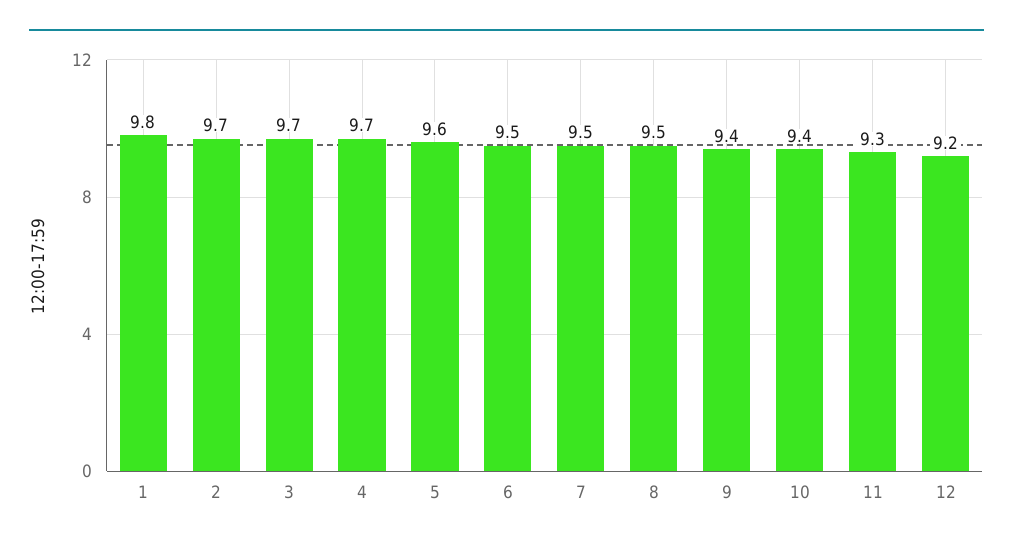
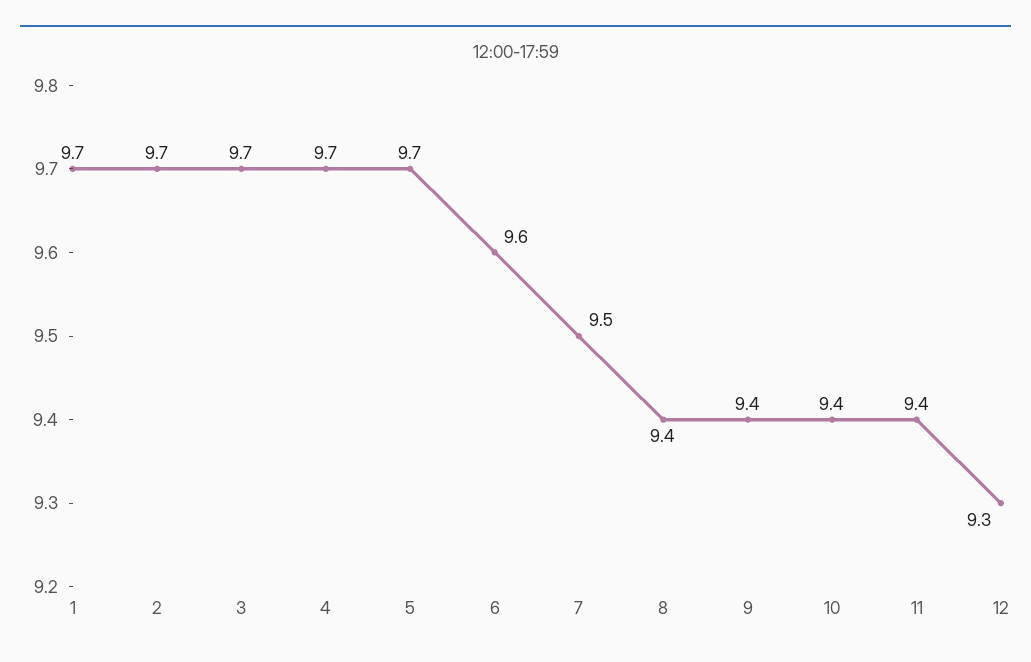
  {
-   "1": 9.8,
+   "1": 9.7,
    "2": 9.7,
    "3": 9.7,
    "4": 9.7,
-   "5": 9.6,
+   "5": 9.7,
-   "6": 9.5,
+   "6": 9.6,
    "7": 9.5,
-   "8": 9.5,
+   "8": 9.4,
    "9": 9.4,
    "10": 9.4,
-   "11": 9.3,
+   "11": 9.4,
-   "12": 9.2
+   "12": 9.3
  }

